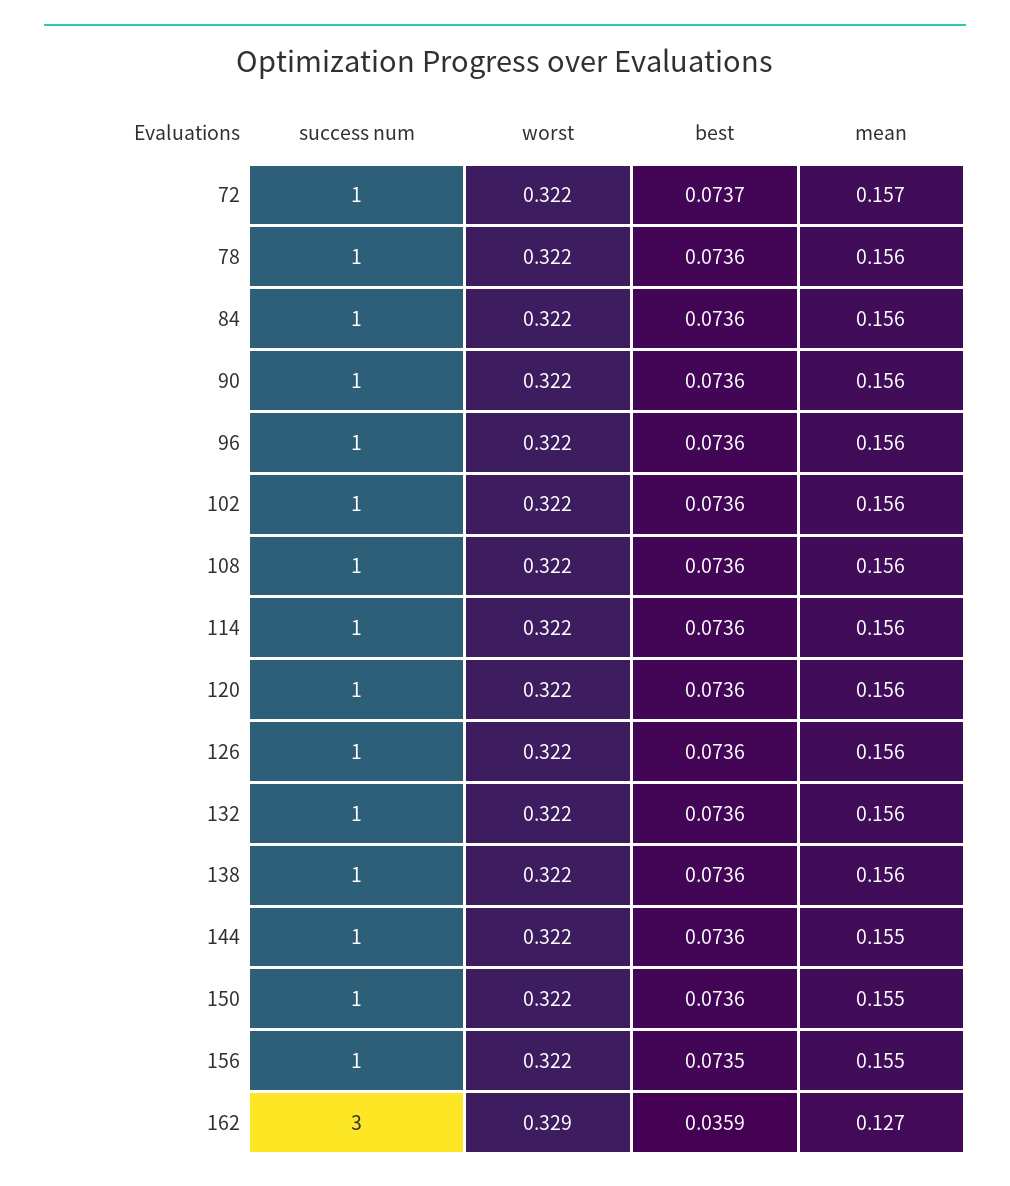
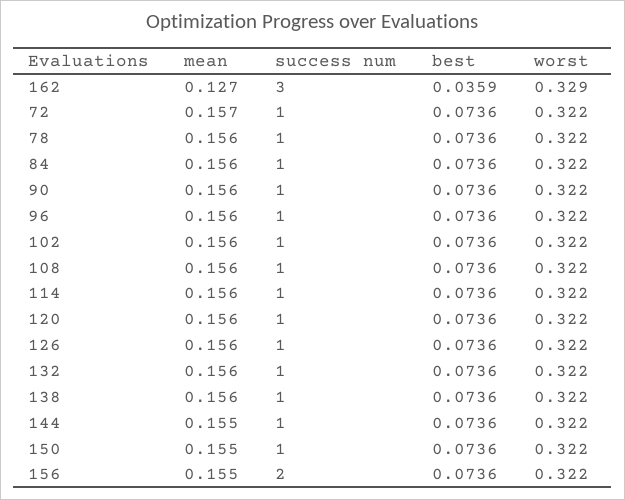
  {
    "success num": {
      "72": 1,
      "78": 1,
      "84": 1,
      "90": 1,
      "96": 1,
      "102": 1,
      "108": 1,
      "114": 1,
      "120": 1,
      "126": 1,
      "132": 1,
      "138": 1,
      "144": 1,
      "150": 1,
-     "156": 1,
+     "156": 2,
      "162": 3
    },
    "worst": {
      "72": 0.322,
      "78": 0.322,
      "84": 0.322,
      "90": 0.322,
      "96": 0.322,
      "102": 0.322,
      "108": 0.322,
      "114": 0.322,
      "120": 0.322,
      "126": 0.322,
      "132": 0.322,
      "138": 0.322,
      "144": 0.322,
      "150": 0.322,
      "156": 0.322,
      "162": 0.329
    },
    "best": {
-     "72": 0.0737,
+     "72": 0.0736,
      "78": 0.0736,
      "84": 0.0736,
      "90": 0.0736,
      "96": 0.0736,
      "102": 0.0736,
      "108": 0.0736,
      "114": 0.0736,
      "120": 0.0736,
      "126": 0.0736,
      "132": 0.0736,
      "138": 0.0736,
      "144": 0.0736,
      "150": 0.0736,
-     "156": 0.0735,
+     "156": 0.0736,
      "162": 0.0359
    },
    "mean": {
      "72": 0.157,
      "78": 0.156,
      "84": 0.156,
      "90": 0.156,
      "96": 0.156,
      "102": 0.156,
      "108": 0.156,
      "114": 0.156,
      "120": 0.156,
      "126": 0.156,
      "132": 0.156,
      "138": 0.156,
      "144": 0.155,
      "150": 0.155,
      "156": 0.155,
      "162": 0.127
    }
  }

